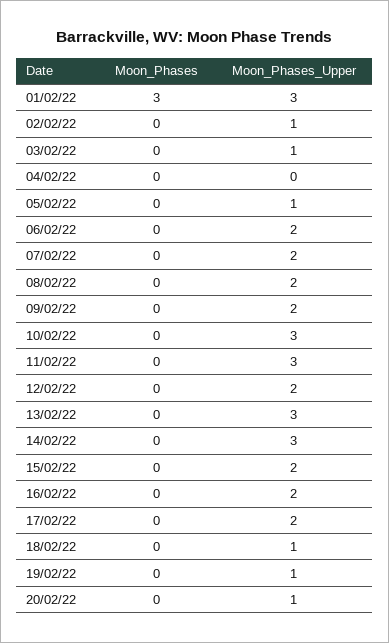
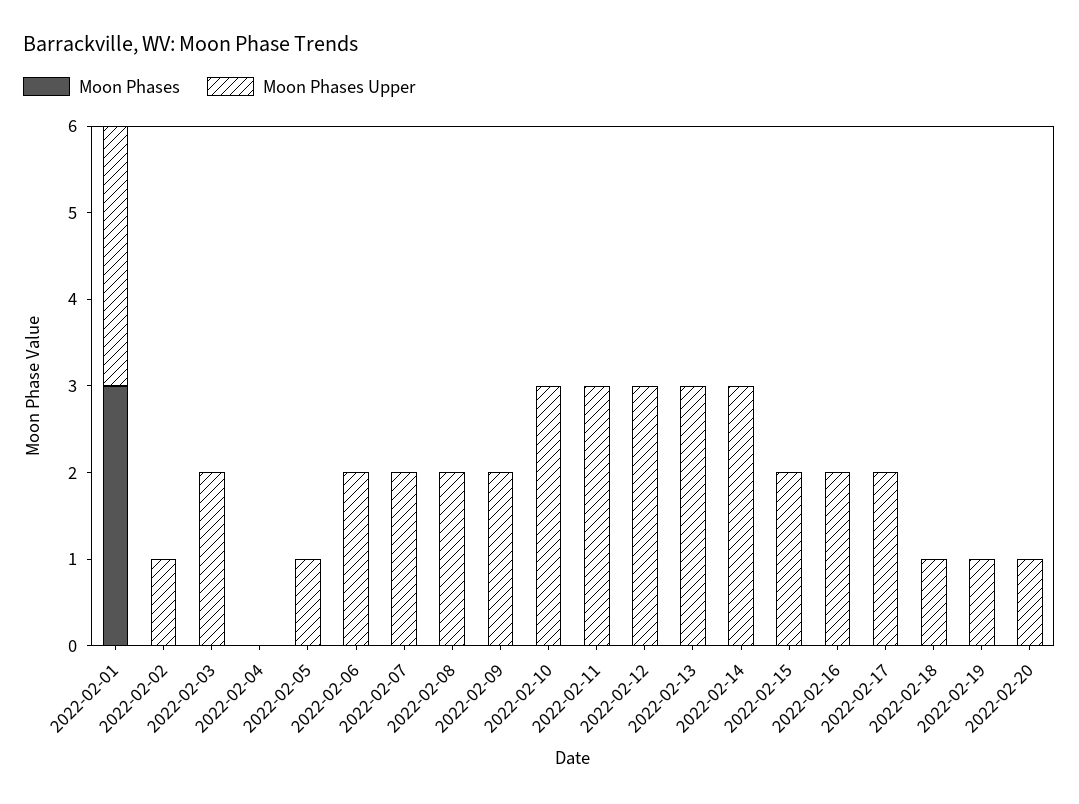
  {
    "Moon_Phases": {
      "01/02/22": 3,
      "02/02/22": 0,
      "03/02/22": 0,
      "04/02/22": 0,
      "05/02/22": 0,
      "06/02/22": 0,
      "07/02/22": 0,
      "08/02/22": 0,
      "09/02/22": 0,
      "10/02/22": 0,
      "11/02/22": 0,
      "12/02/22": 0,
      "13/02/22": 0,
      "14/02/22": 0,
      "15/02/22": 0,
      "16/02/22": 0,
      "17/02/22": 0,
      "18/02/22": 0,
      "19/02/22": 0,
      "20/02/22": 0
    },
    "Moon_Phases_Upper": {
      "01/02/22": 3,
      "02/02/22": 1,
-     "03/02/22": 1,
+     "03/02/22": 2,
      "04/02/22": 0,
      "05/02/22": 1,
      "06/02/22": 2,
      "07/02/22": 2,
      "08/02/22": 2,
      "09/02/22": 2,
      "10/02/22": 3,
      "11/02/22": 3,
-     "12/02/22": 2,
+     "12/02/22": 3,
      "13/02/22": 3,
      "14/02/22": 3,
      "15/02/22": 2,
      "16/02/22": 2,
      "17/02/22": 2,
      "18/02/22": 1,
      "19/02/22": 1,
      "20/02/22": 1
    }
  }

